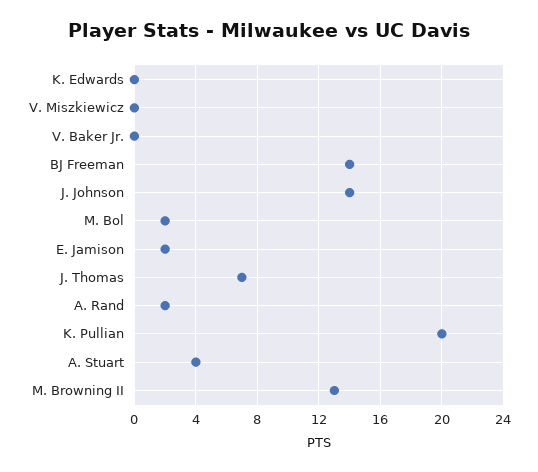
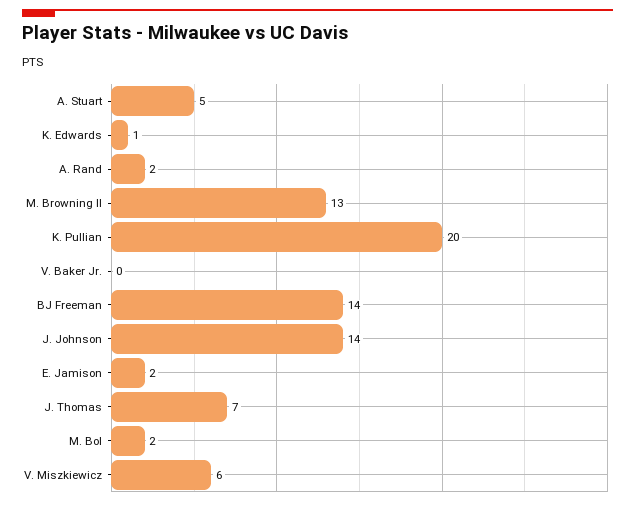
  {
-   "K. Edwards": 0,
+   "K. Edwards": 1,
-   "V. Miszkiewicz": 0,
+   "V. Miszkiewicz": 6,
    "V. Baker Jr.": 0,
    "BJ Freeman": 14,
    "J. Johnson": 14,
    "M. Bol": 2,
    "E. Jamison": 2,
    "J. Thomas": 7,
    "A. Rand": 2,
    "K. Pullian": 20,
-   "A. Stuart": 4,
+   "A. Stuart": 5,
    "M. Browning II": 13
  }

